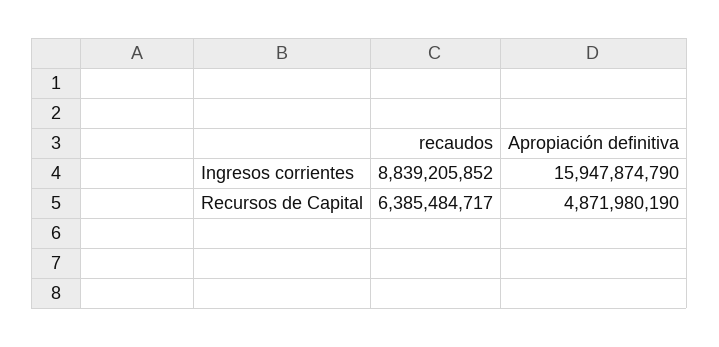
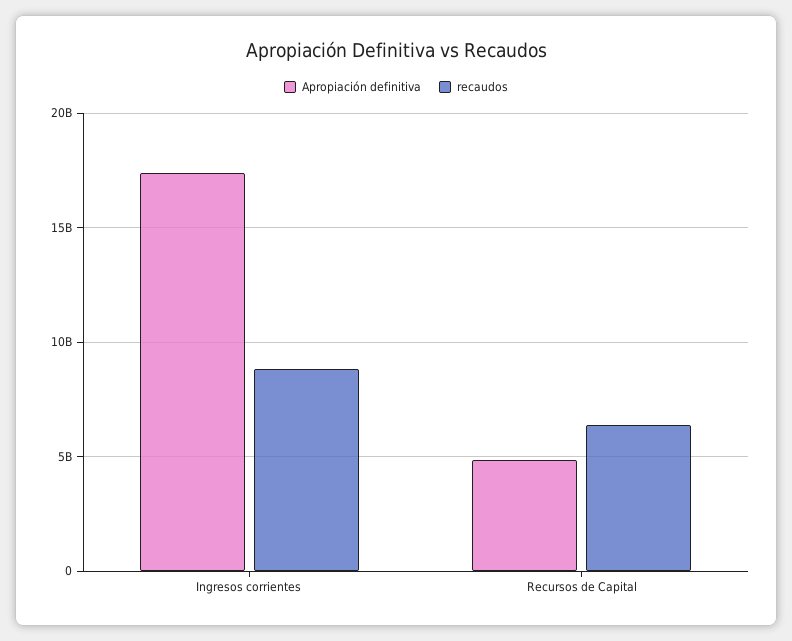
  {
    "recaudos": {
      "Ingresos corrientes": 8839205852,
      "Recursos de Capital": 6385484717
    },
    "Apropiación definitiva": {
-     "Ingresos corrientes": 15947874790,
+     "Ingresos corrientes": 17500000000,
      "Recursos de Capital": 4871980190
    }
  }

